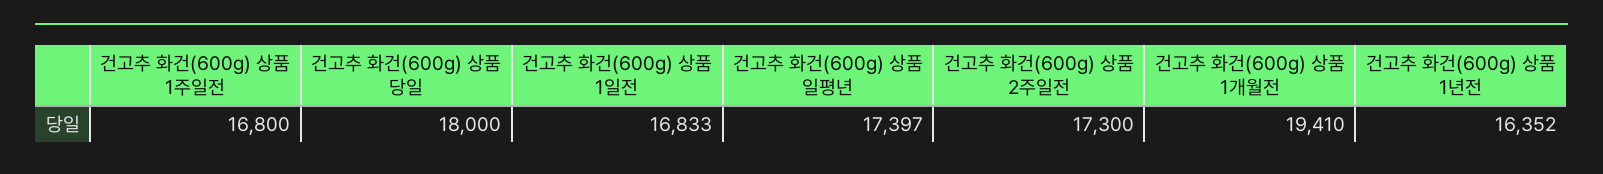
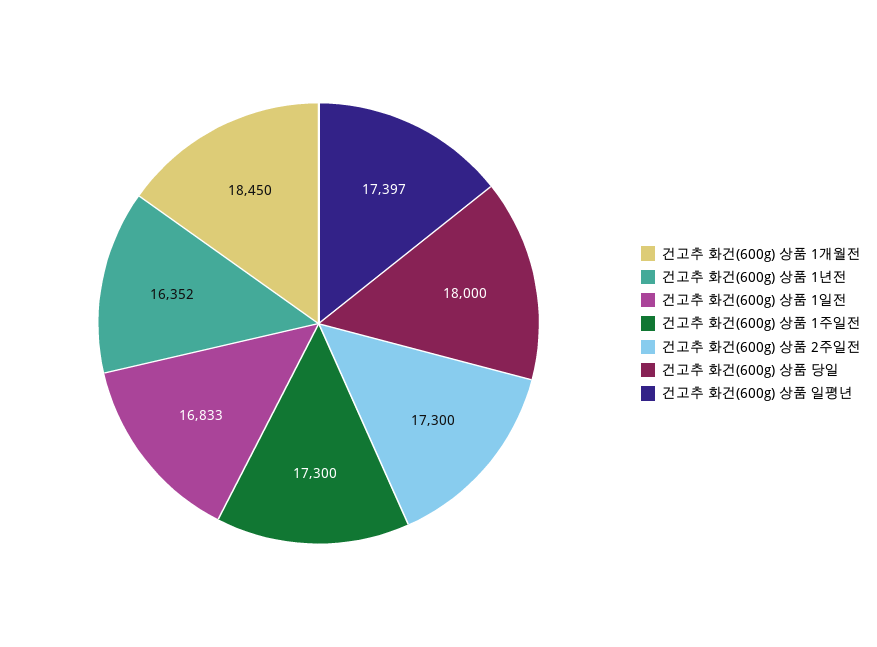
  {
-   "건고추 화건(600g) 상품 1주일전": 16800,
+   "건고추 화건(600g) 상품 1주일전": 17300,
    "건고추 화건(600g) 상품 당일": 18000,
    "건고추 화건(600g) 상품 1일전": 16833,
    "건고추 화건(600g) 상품 일평년": 17397,
    "건고추 화건(600g) 상품 2주일전": 17300,
-   "건고추 화건(600g) 상품 1개월전": 19410,
+   "건고추 화건(600g) 상품 1개월전": 18450,
    "건고추 화건(600g) 상품 1년전": 16352
  }

